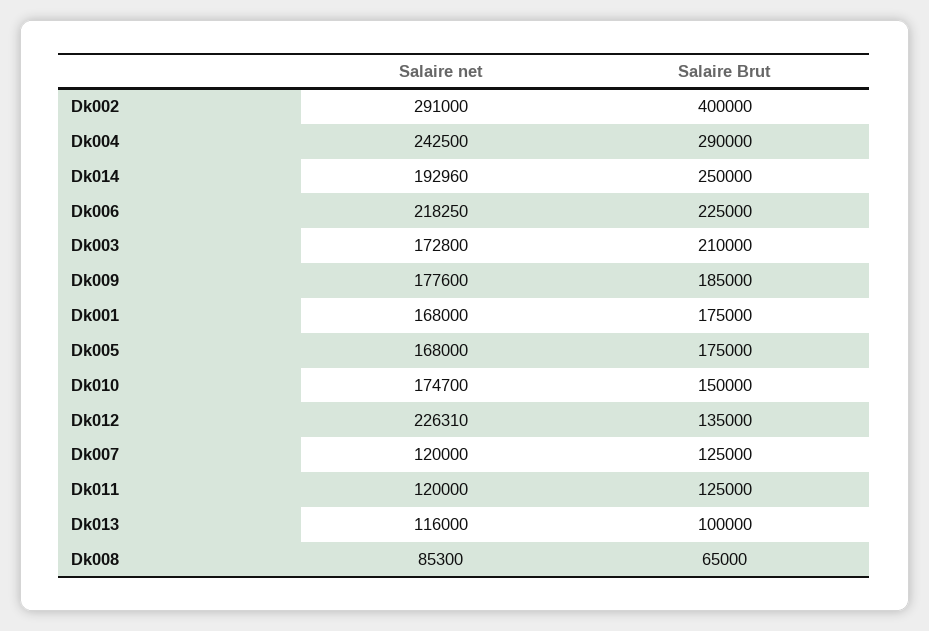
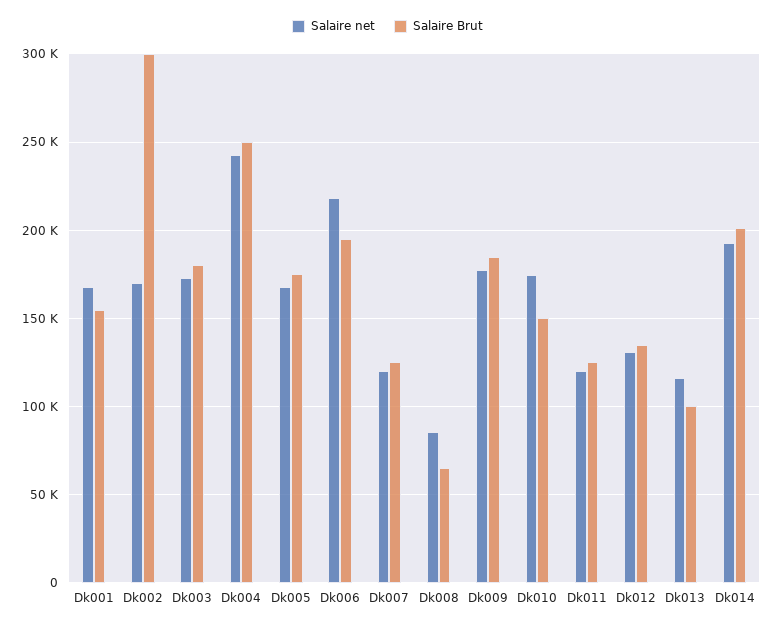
  {
    "Salaire net": {
-     "Dk002": 291000,
+     "Dk002": 170000,
      "Dk004": 242500,
      "Dk014": 192960,
      "Dk006": 218250,
      "Dk003": 172800,
      "Dk009": 177600,
      "Dk001": 168000,
      "Dk005": 168000,
      "Dk010": 174700,
-     "Dk012": 226310,
+     "Dk012": 130000,
      "Dk007": 120000,
      "Dk011": 120000,
      "Dk013": 116000,
      "Dk008": 85300
    },
    "Salaire Brut": {
-     "Dk002": 400000,
+     "Dk002": 300000,
-     "Dk004": 290000,
+     "Dk004": 250000,
-     "Dk014": 250000,
+     "Dk014": 200000,
-     "Dk006": 225000,
+     "Dk006": 195000,
-     "Dk003": 210000,
+     "Dk003": 180000,
      "Dk009": 185000,
-     "Dk001": 175000,
+     "Dk001": 155000,
      "Dk005": 175000,
      "Dk010": 150000,
      "Dk012": 135000,
      "Dk007": 125000,
      "Dk011": 125000,
      "Dk013": 100000,
      "Dk008": 65000
    }
  }

